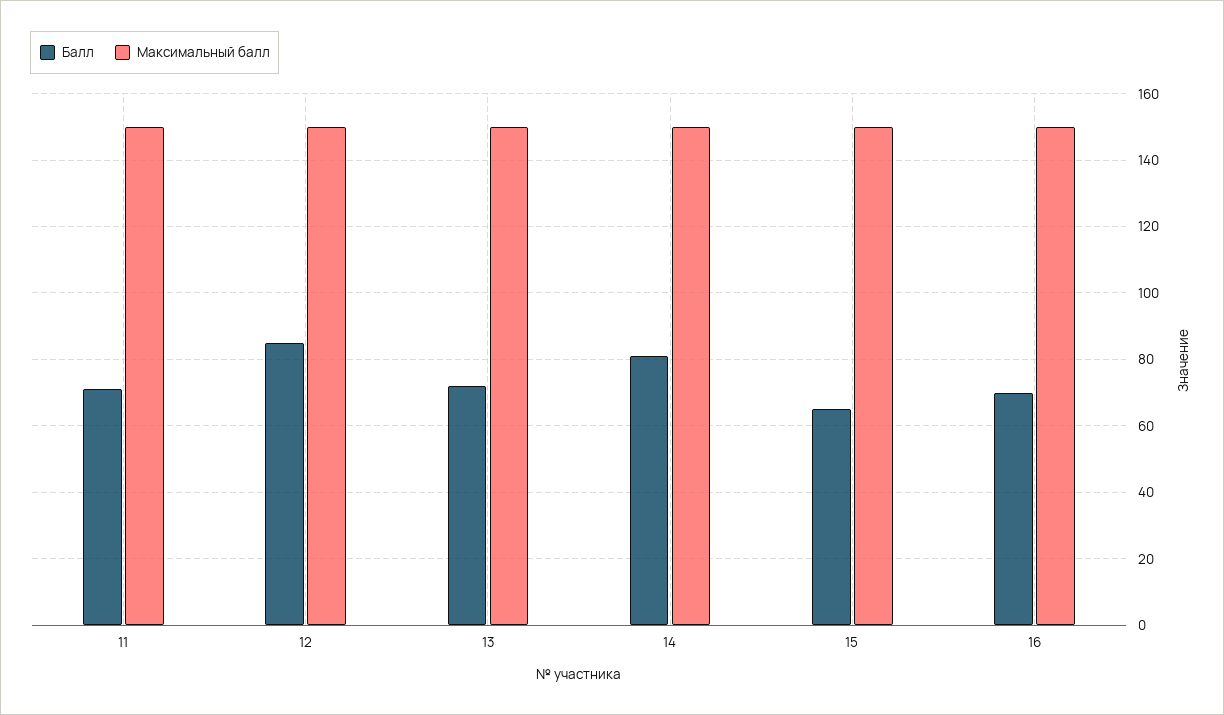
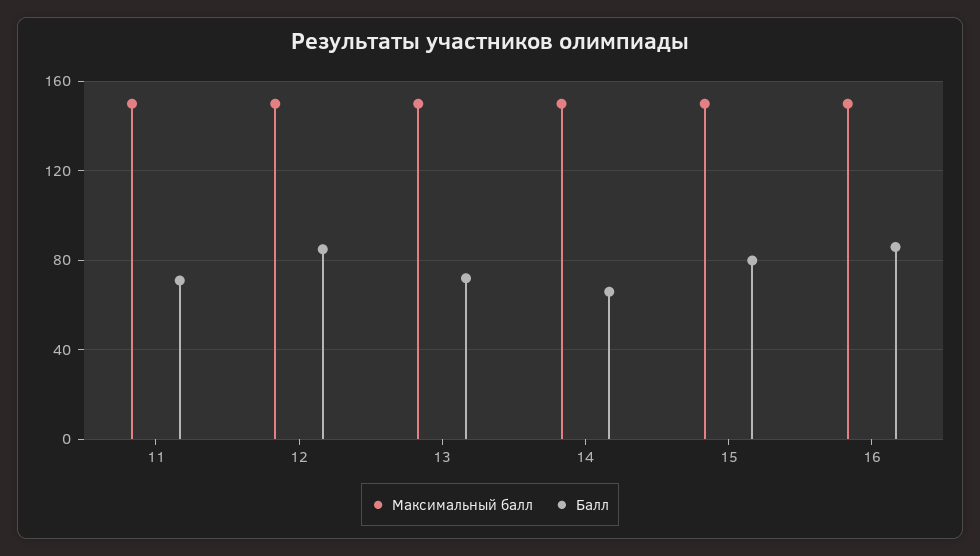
  {
    "Балл": {
      "11": 70,
      "12": 85,
      "13": 70,
-     "14": 80,
+     "14": 65,
-     "15": 65,
+     "15": 80,
-     "16": 70
+     "16": 85
    },
    "Максимальный балл": {
      "11": 150,
      "12": 150,
      "13": 150,
      "14": 150,
      "15": 150,
      "16": 150
    }
  }

